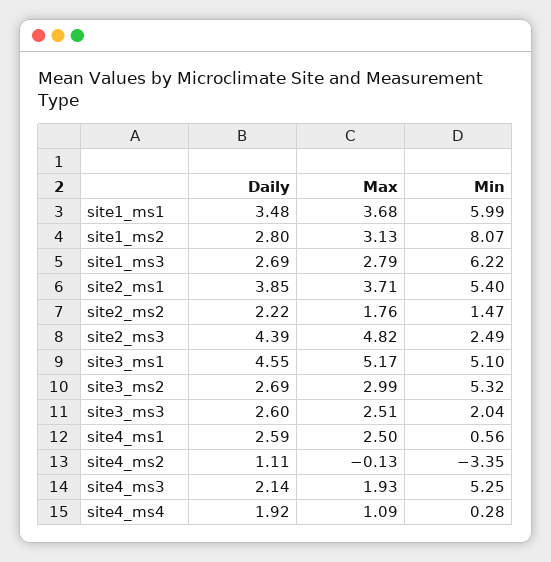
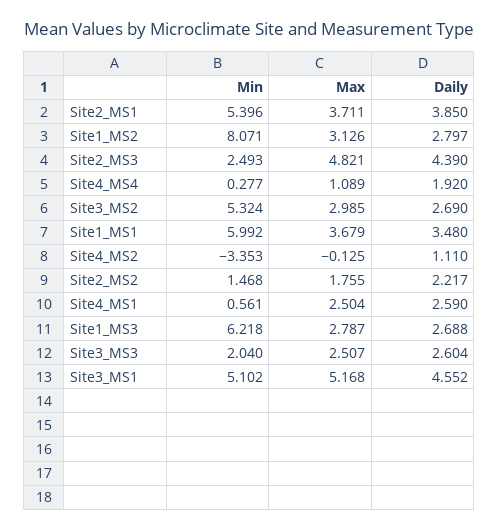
  {
    "Daily": {
      "site1_ms1": 3.48,
      "site1_ms2": 2.797,
      "site1_ms3": 2.688,
      "site2_ms1": 3.85,
      "site2_ms2": 2.217,
      "site2_ms3": 4.39,
      "site3_ms1": 4.552,
      "site3_ms2": 2.69,
      "site3_ms3": 2.604,
      "site4_ms1": 2.59,
      "site4_ms2": 1.11,
-     "site4_ms3": 2.14,
      "site4_ms4": 1.92
    },
    "Max": {
      "site1_ms1": 3.679,
      "site1_ms2": 3.126,
      "site1_ms3": 2.787,
      "site2_ms1": 3.711,
      "site2_ms2": 1.755,
      "site2_ms3": 4.821,
      "site3_ms1": 5.168,
      "site3_ms2": 2.985,
      "site3_ms3": 2.507,
      "site4_ms1": 2.504,
      "site4_ms2": -0.125,
-     "site4_ms3": 1.93,
      "site4_ms4": 1.089
    },
    "Min": {
      "site1_ms1": 5.992,
      "site1_ms2": 8.071,
      "site1_ms3": 6.218,
      "site2_ms1": 5.396,
      "site2_ms2": 1.468,
      "site2_ms3": 2.493,
      "site3_ms1": 5.102,
      "site3_ms2": 5.324,
      "site3_ms3": 2.04,
      "site4_ms1": 0.561,
      "site4_ms2": -3.353,
-     "site4_ms3": 5.25,
      "site4_ms4": 0.277
    }
  }

